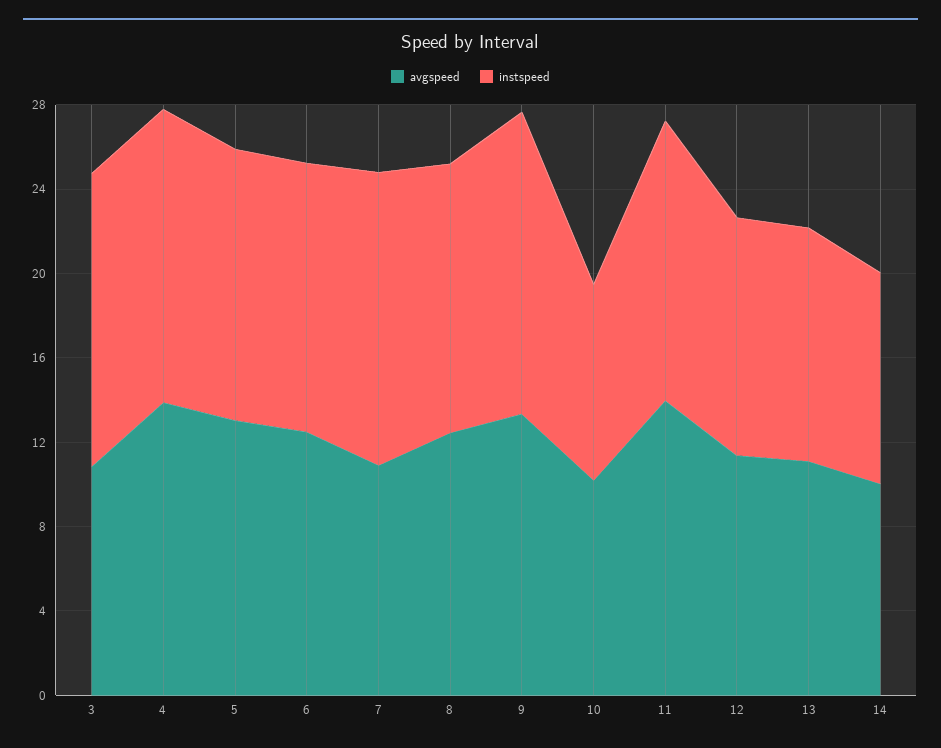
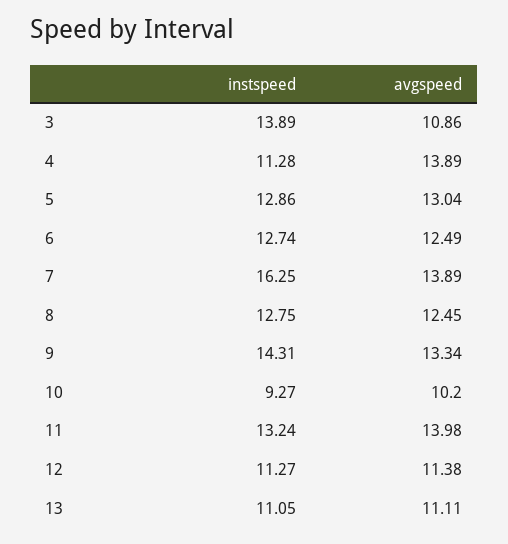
  {
    "avgspeed": {
      "3": 10.86,
      "4": 13.89,
      "5": 13.04,
      "6": 12.49,
-     "7": 11,
+     "7": 13.89,
      "8": 12.45,
      "9": 13.34,
      "10": 10.2,
      "11": 13.98,
      "12": 11.38,
-     "13": 11.11,
+     "13": 11.11
-     "14": 10
    },
    "instspeed": {
      "3": 13.89,
-     "4": 14,
+     "4": 11.28,
      "5": 12.86,
      "6": 12.74,
-     "7": 14,
+     "7": 16.25,
      "8": 12.75,
      "9": 14.31,
      "10": 9.27,
      "11": 13.24,
      "12": 11.27,
-     "13": 11.05,
+     "13": 11.05
-     "14": 10
    }
  }

